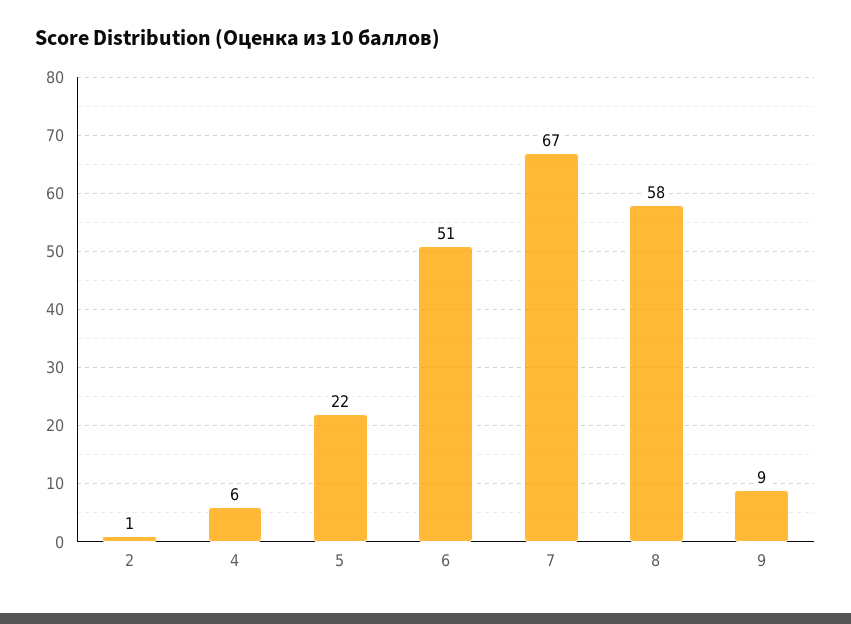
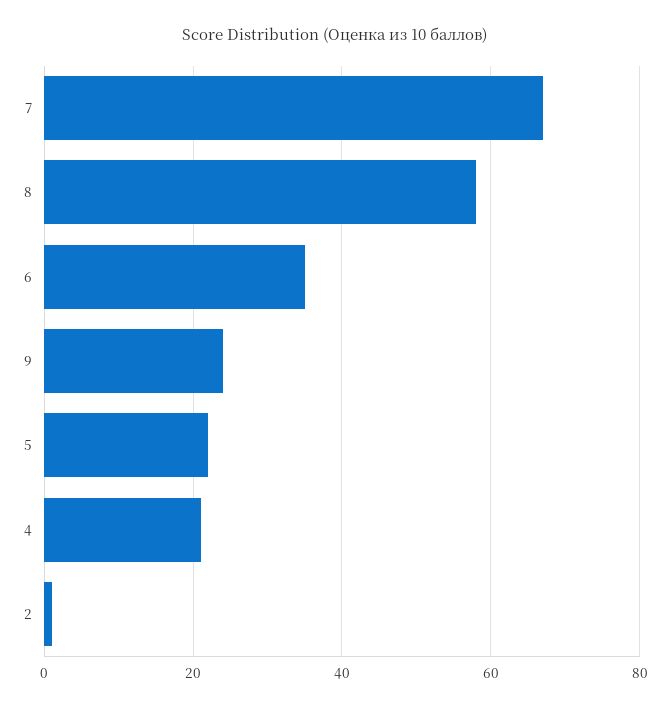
  {
    "2": 1,
-   "4": 6,
+   "4": 20,
    "5": 22,
-   "6": 51,
+   "6": 35,
    "7": 67,
    "8": 58,
-   "9": 9
+   "9": 25
  }

